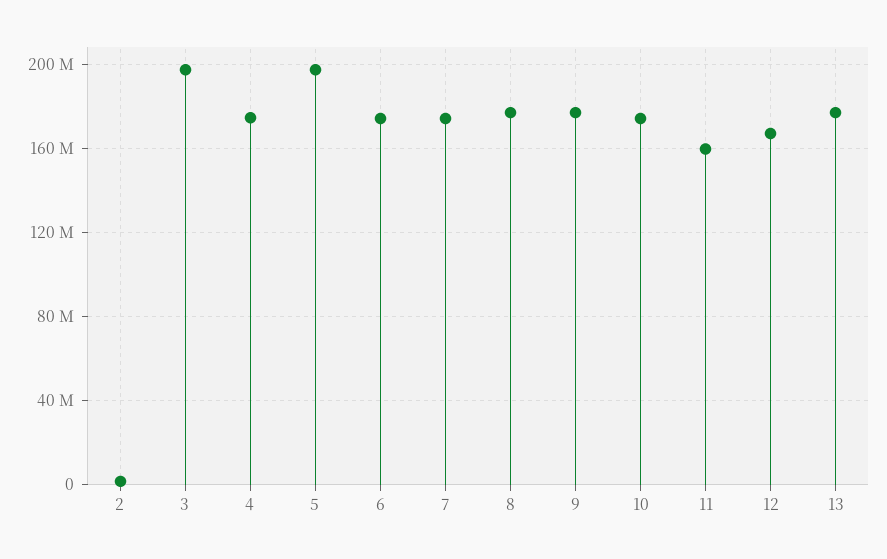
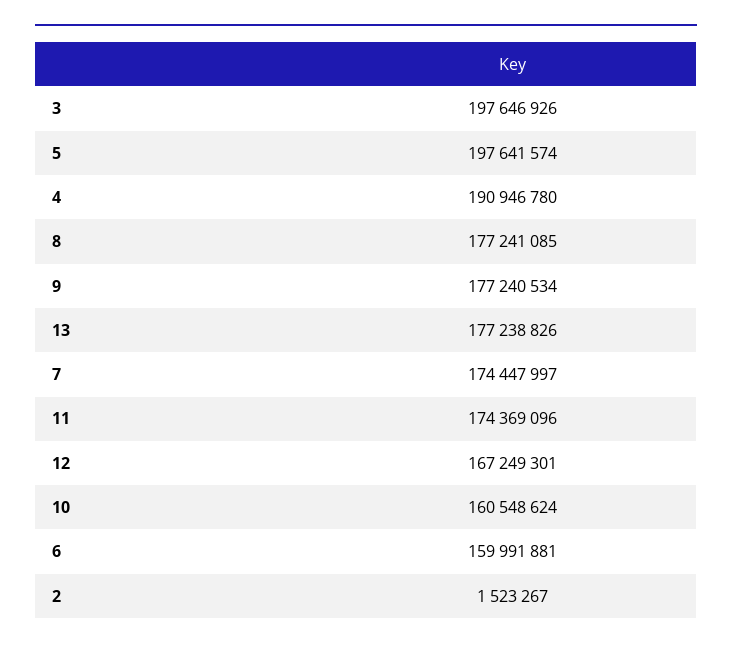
  {
    "2": 1523267,
    "3": 197646926,
-   "4": 175000000,
+   "4": 190946780,
    "5": 197641574,
-   "6": 175000000,
+   "6": 159991881,
    "7": 174447997,
    "8": 177241085,
    "9": 177240534,
-   "10": 175000000,
+   "10": 160548624,
-   "11": 160000000,
+   "11": 174369096,
    "12": 167249301,
    "13": 177238826
  }

